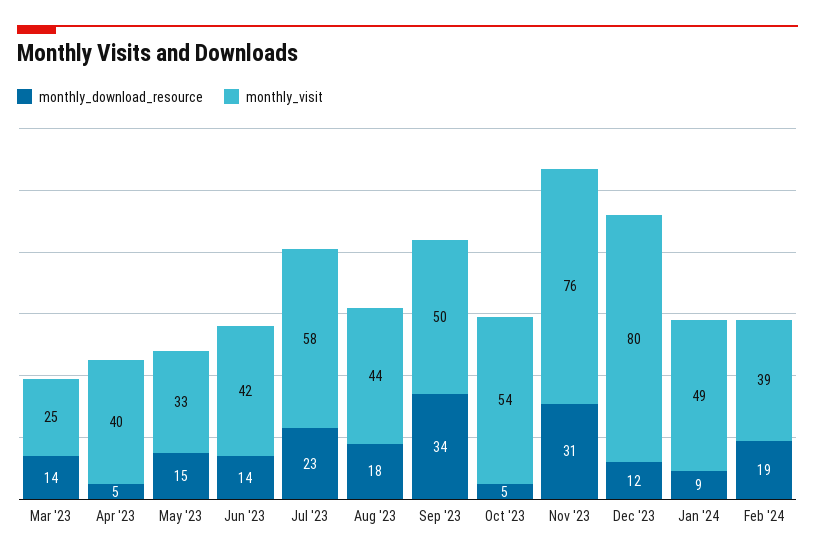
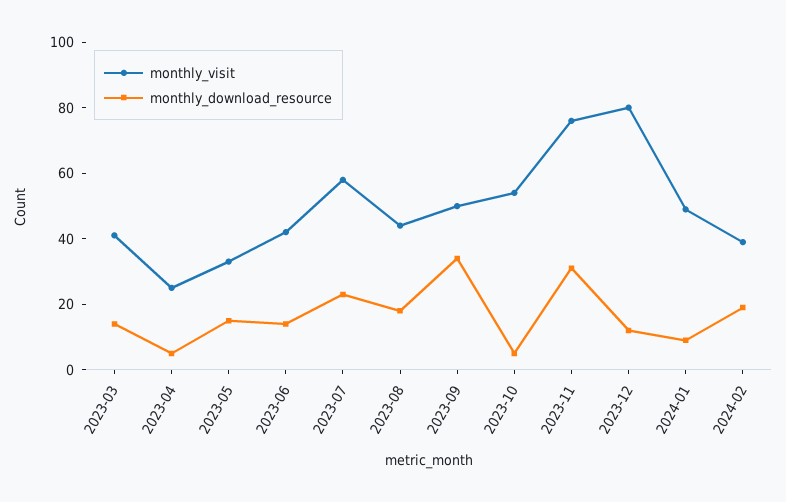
  {
    "monthly_download_resource": {
      "Mar '23": 14,
      "Apr '23": 5,
      "May '23": 15,
      "Jun '23": 14,
      "Jul '23": 23,
      "Aug '23": 18,
      "Sep '23": 34,
      "Oct '23": 5,
      "Nov '23": 31,
      "Dec '23": 12,
      "Jan '24": 9,
      "Feb '24": 19
    },
    "monthly_visit": {
-     "Mar '23": 25,
+     "Mar '23": 40,
-     "Apr '23": 40,
+     "Apr '23": 25,
      "May '23": 33,
      "Jun '23": 42,
      "Jul '23": 58,
      "Aug '23": 44,
      "Sep '23": 50,
      "Oct '23": 54,
      "Nov '23": 76,
      "Dec '23": 80,
      "Jan '24": 49,
      "Feb '24": 39
    }
  }

